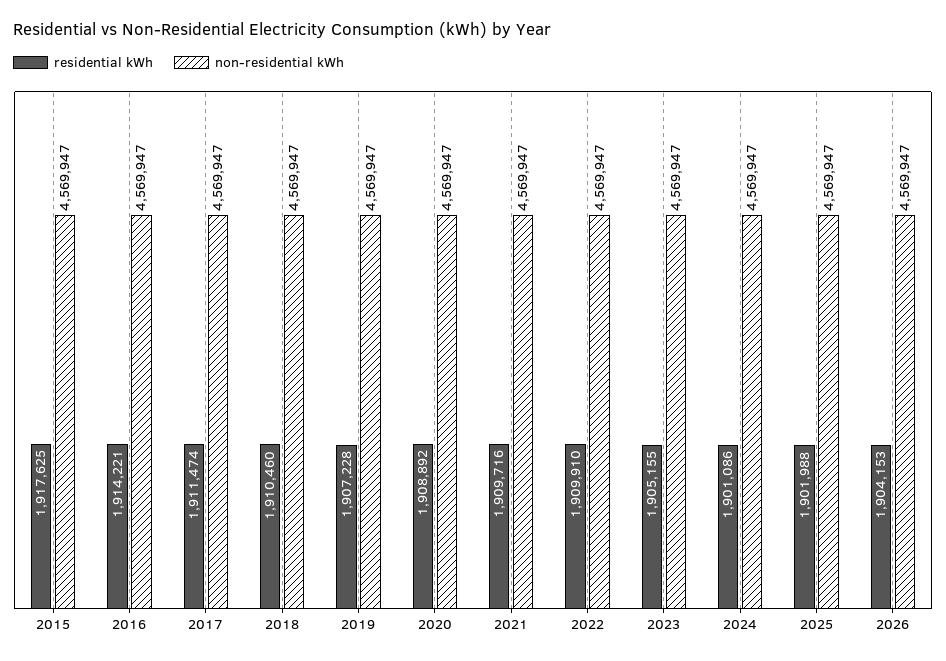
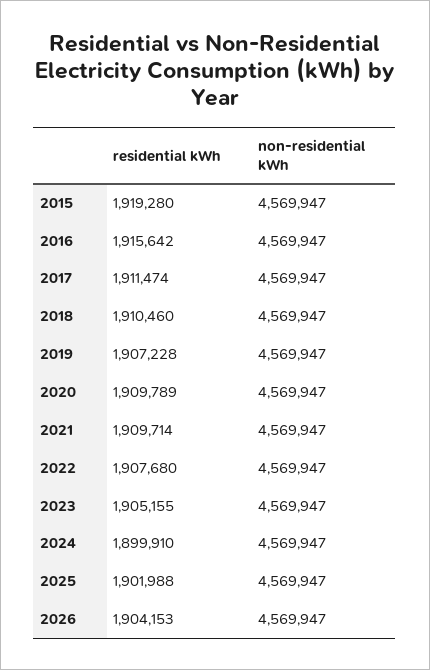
  {
    "residential kWh": {
-     "2015": 1917625,
+     "2015": 1919280,
-     "2016": 1914221,
+     "2016": 1915642,
      "2017": 1911474,
      "2018": 1910460,
      "2019": 1907228,
-     "2020": 1908892,
+     "2020": 1909789,
-     "2021": 1909716,
+     "2021": 1909714,
-     "2022": 1909910,
+     "2022": 1907680,
      "2023": 1905155,
-     "2024": 1901086,
+     "2024": 1899910,
      "2025": 1901988,
      "2026": 1904153
    },
    "non-residential kWh": {
      "2015": 4569947,
      "2016": 4569947,
      "2017": 4569947,
      "2018": 4569947,
      "2019": 4569947,
      "2020": 4569947,
      "2021": 4569947,
      "2022": 4569947,
      "2023": 4569947,
      "2024": 4569947,
      "2025": 4569947,
      "2026": 4569947
    }
  }

